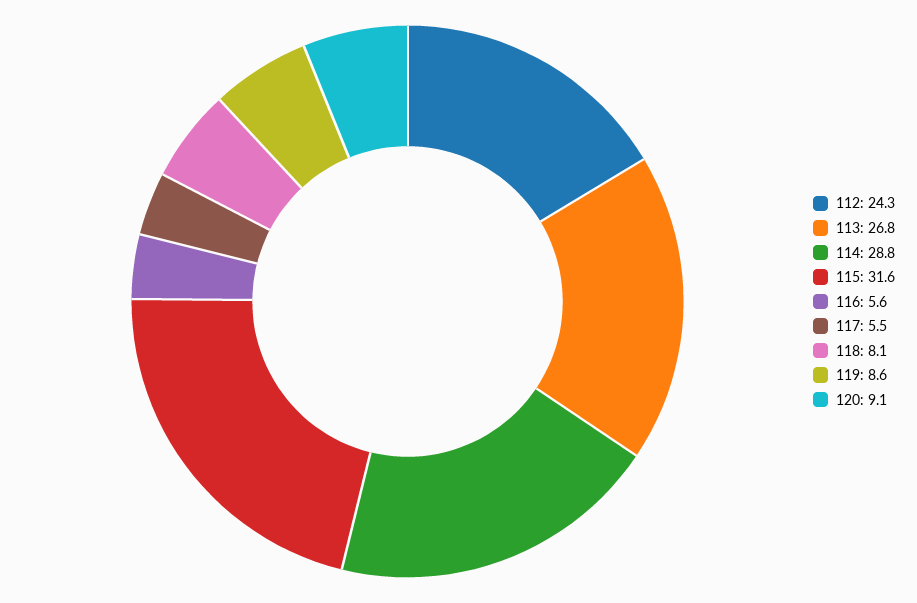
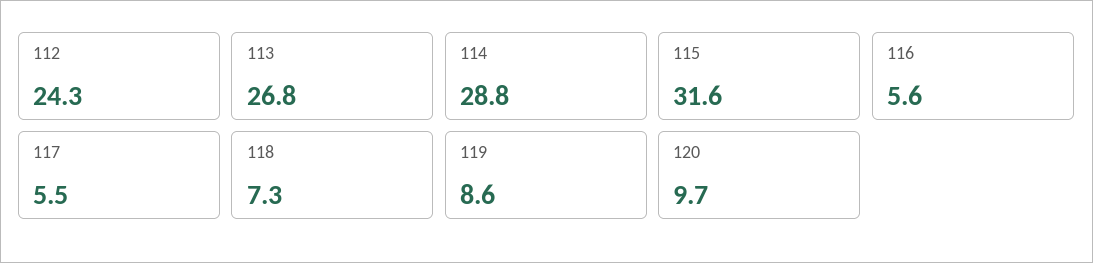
  {
    "112": 24.3,
    "113": 26.8,
    "114": 28.8,
    "115": 31.6,
    "116": 5.6,
    "117": 5.5,
-   "118": 8.1,
+   "118": 7.3,
    "119": 8.6,
-   "120": 9.1
+   "120": 9.7
  }

